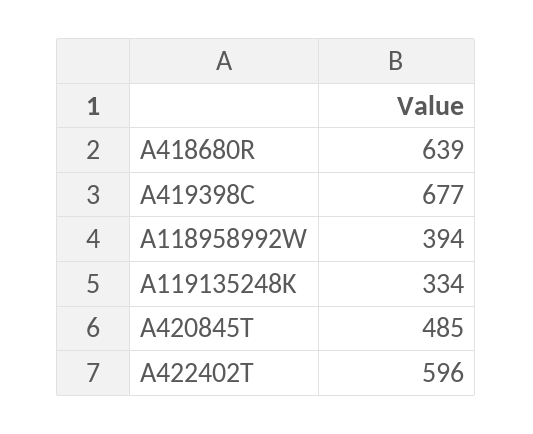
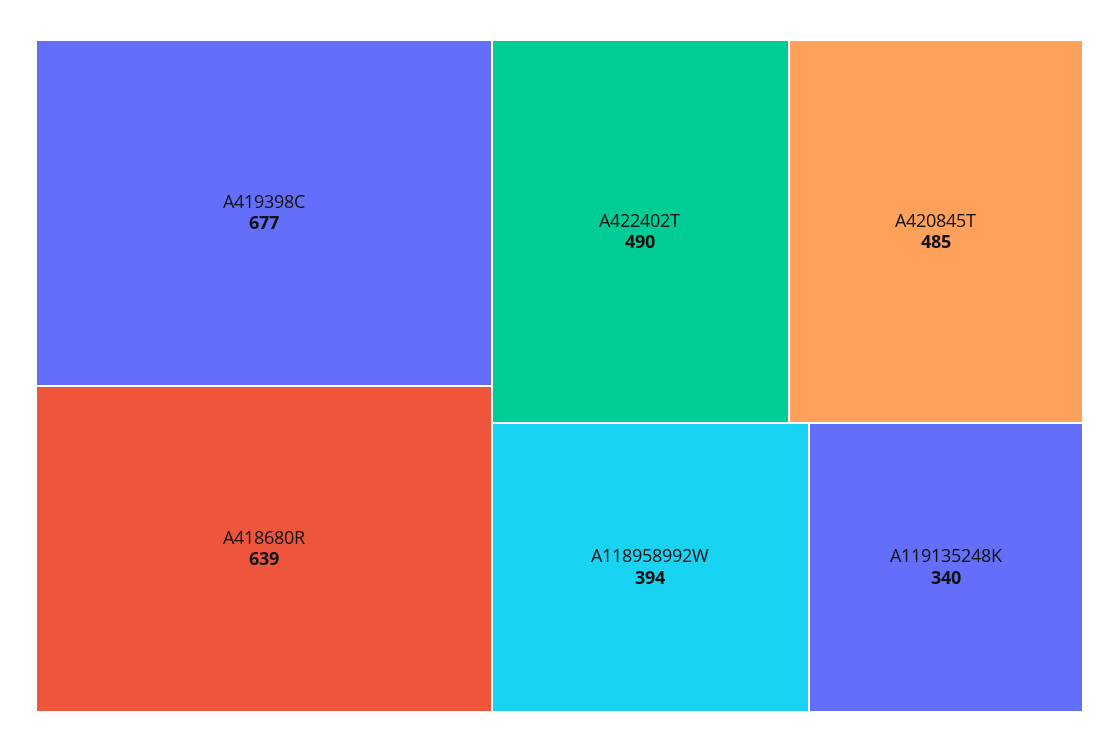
  {
    "A418680R": 639,
    "A419398C": 677,
    "A118958992W": 394,
-   "A119135248K": 334,
+   "A119135248K": 340,
    "A420845T": 485,
-   "A422402T": 596
+   "A422402T": 490
  }

